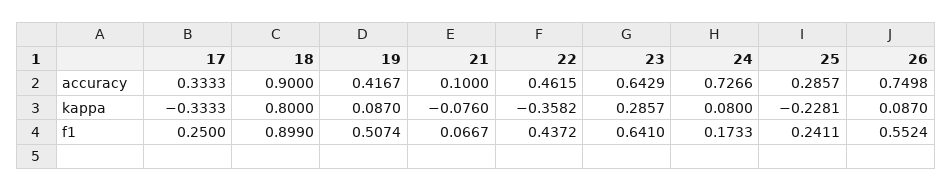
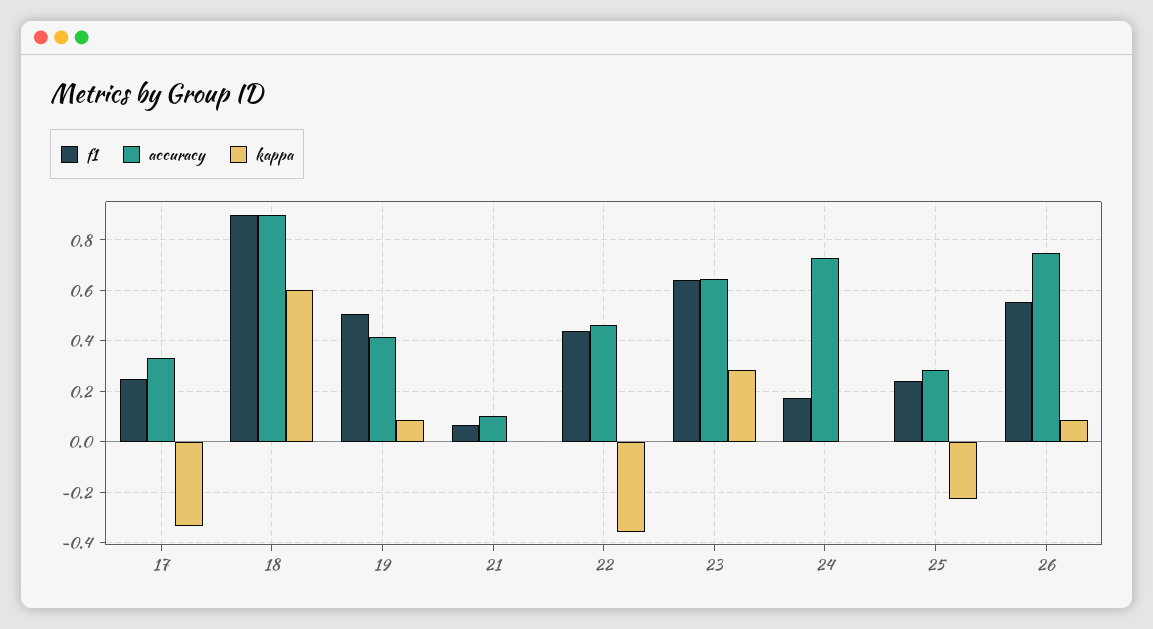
  {
    "accuracy": {
      "17": 0.3333,
      "18": 0.9,
      "19": 0.4167,
      "21": 0.1,
      "22": 0.4615,
      "23": 0.6429,
      "24": 0.7266,
      "25": 0.2857,
      "26": 0.7498
    },
    "kappa": {
      "17": -0.3333,
-     "18": 0.8,
+     "18": 0.6,
      "19": 0.087,
-     "21": -0.076,
+     "21": 0,
      "22": -0.3582,
      "23": 0.2857,
-     "24": 0.08,
+     "24": 0,
      "25": -0.2281,
      "26": 0.087
    },
    "f1": {
      "17": 0.25,
      "18": 0.899,
      "19": 0.5074,
      "21": 0.0667,
      "22": 0.4372,
      "23": 0.641,
      "24": 0.1733,
      "25": 0.2411,
      "26": 0.5524
    }
  }

